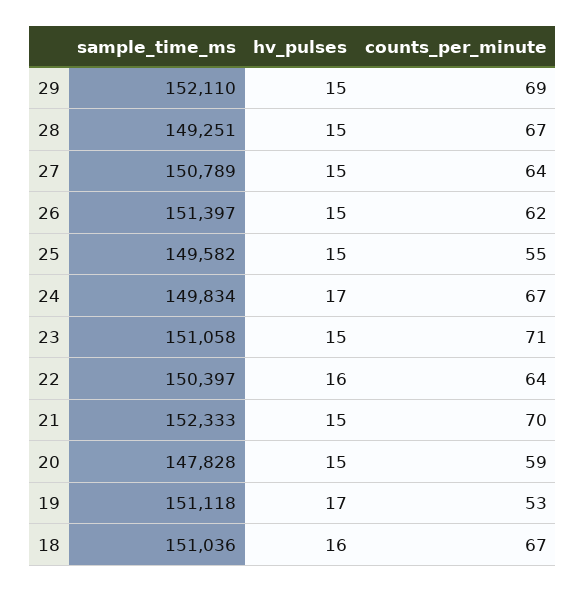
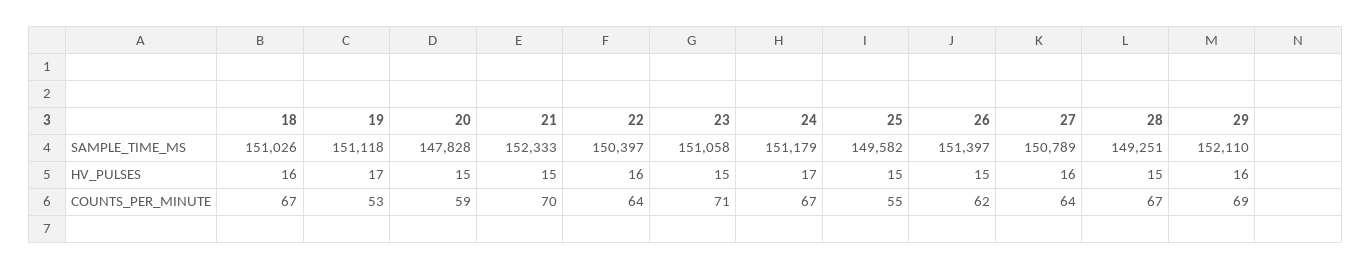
  {
    "sample_time_ms": {
      "29": 152110,
      "28": 149251,
      "27": 150789,
      "26": 151397,
      "25": 149582,
-     "24": 149834,
+     "24": 151179,
      "23": 151058,
      "22": 150397,
      "21": 152333,
      "20": 147828,
      "19": 151118,
-     "18": 151036
+     "18": 151026
    },
    "hv_pulses": {
-     "29": 15,
+     "29": 16,
      "28": 15,
-     "27": 15,
+     "27": 16,
      "26": 15,
      "25": 15,
      "24": 17,
      "23": 15,
      "22": 16,
      "21": 15,
      "20": 15,
      "19": 17,
      "18": 16
    },
    "counts_per_minute": {
      "29": 69,
      "28": 67,
      "27": 64,
      "26": 62,
      "25": 55,
      "24": 67,
      "23": 71,
      "22": 64,
      "21": 70,
      "20": 59,
      "19": 53,
      "18": 67
    }
  }

